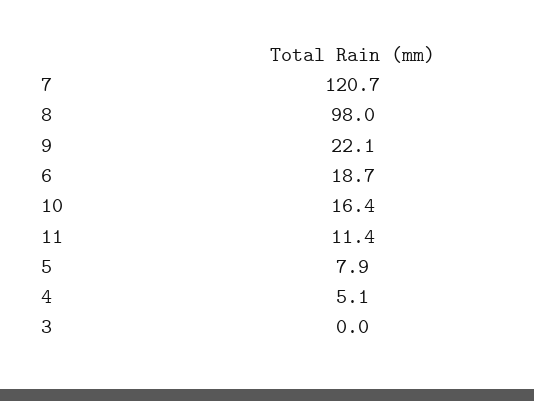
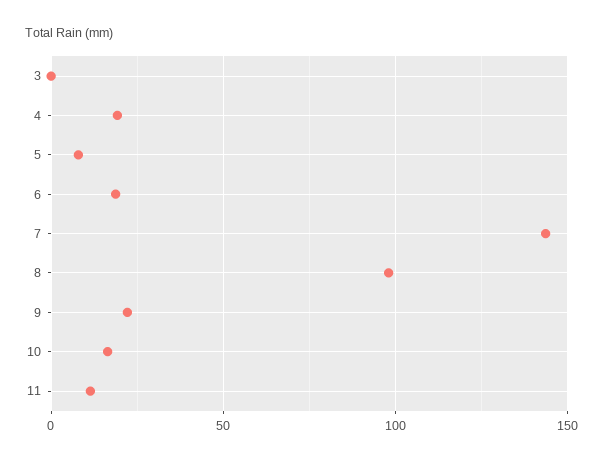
  {
-   "7": 120.7,
+   "7": 145,
    "8": 98,
    "9": 22.1,
    "6": 18.7,
    "10": 16.4,
    "11": 11.4,
    "5": 7.9,
-   "4": 5.1,
+   "4": 20,
    "3": 0
  }

